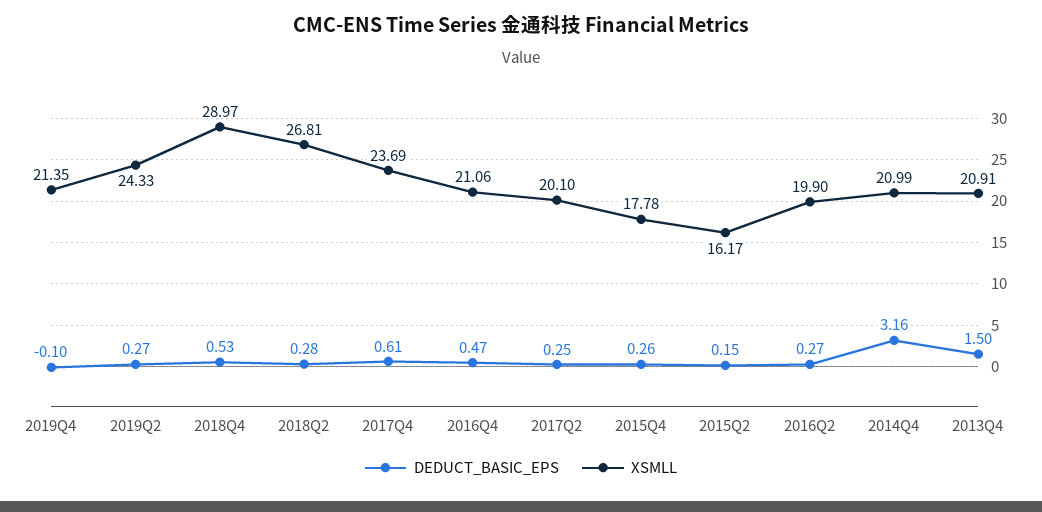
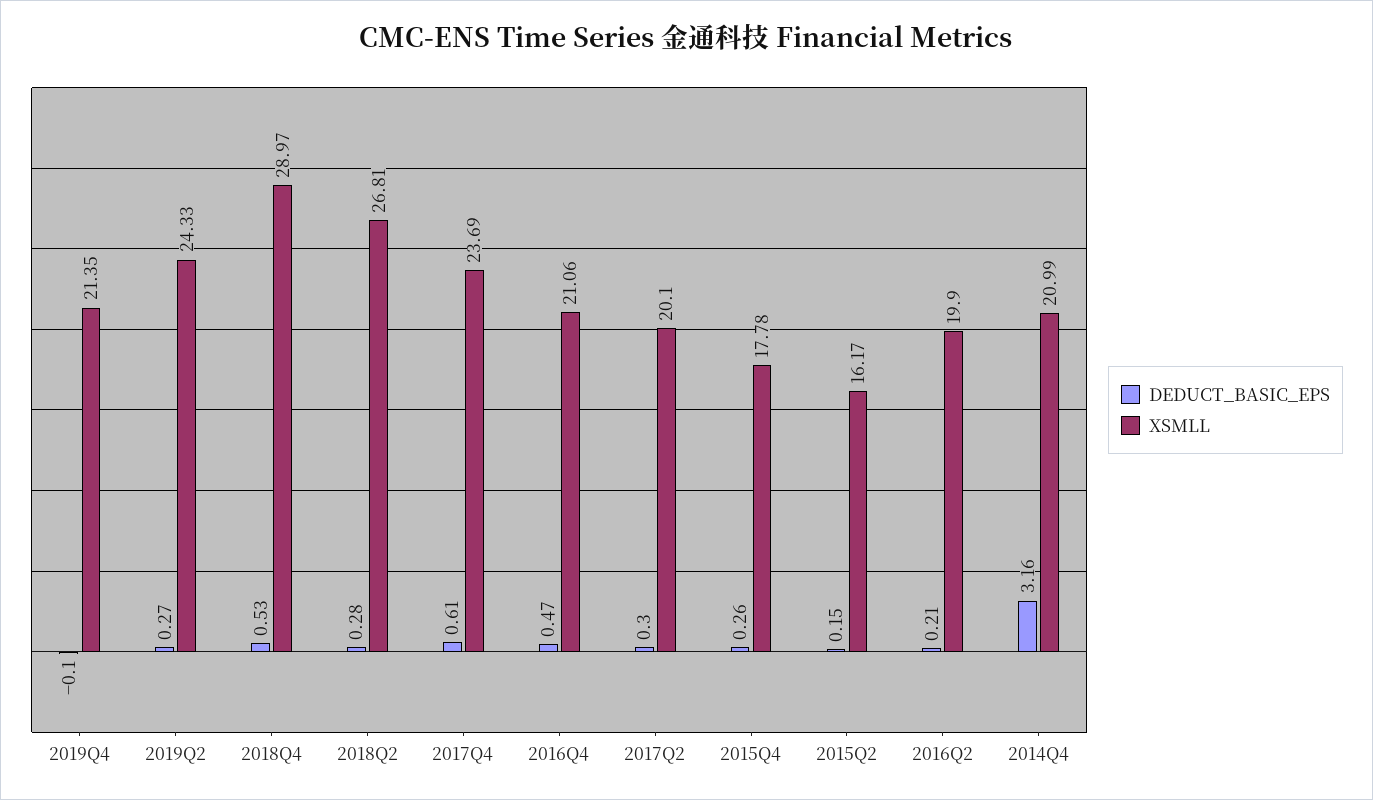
  {
    "DEDUCT_BASIC_EPS": {
      "2019Q4": -0.1,
      "2019Q2": 0.27,
      "2018Q4": 0.53,
      "2018Q2": 0.28,
      "2017Q4": 0.61,
      "2016Q4": 0.47,
-     "2017Q2": 0.25,
+     "2017Q2": 0.3,
      "2015Q4": 0.26,
      "2015Q2": 0.15,
-     "2016Q2": 0.27,
+     "2016Q2": 0.21,
-     "2014Q4": 3.16,
+     "2014Q4": 3.16
-     "2013Q4": 1.5
    },
    "XSMLL": {
      "2019Q4": 21.35,
      "2019Q2": 24.33,
      "2018Q4": 28.97,
      "2018Q2": 26.81,
      "2017Q4": 23.69,
      "2016Q4": 21.06,
      "2017Q2": 20.1,
      "2015Q4": 17.78,
      "2015Q2": 16.17,
      "2016Q2": 19.9,
-     "2014Q4": 20.99,
+     "2014Q4": 20.99
-     "2013Q4": 20.91
    }
  }

